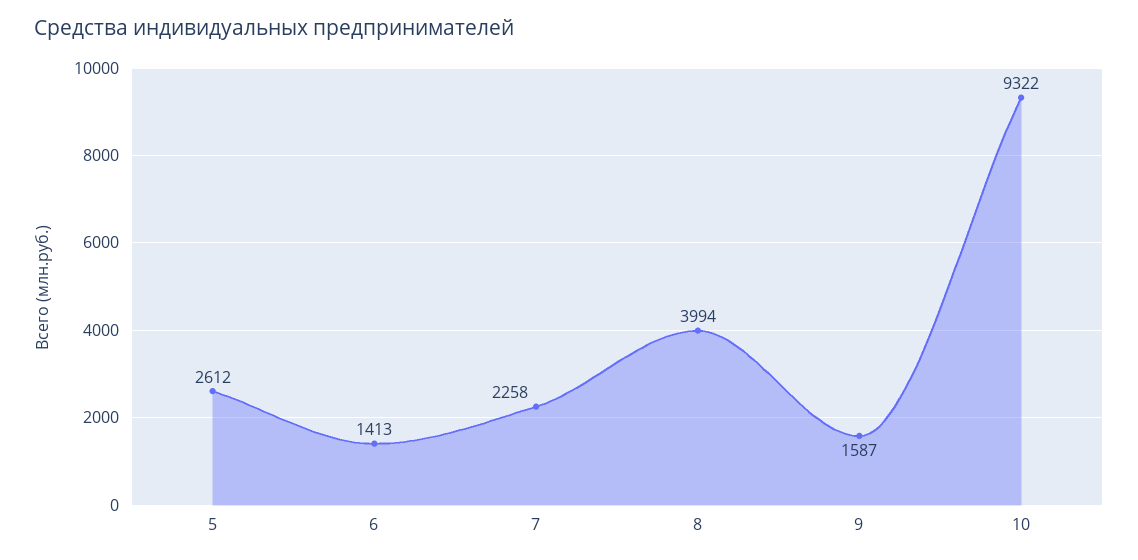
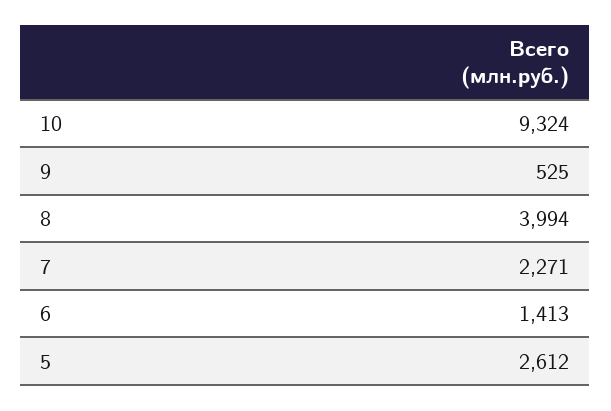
  {
    "5": 2612,
    "6": 1413,
-   "7": 2258,
+   "7": 2271,
    "8": 3994,
-   "9": 1587,
+   "9": 525,
-   "10": 9322
+   "10": 9324
  }

